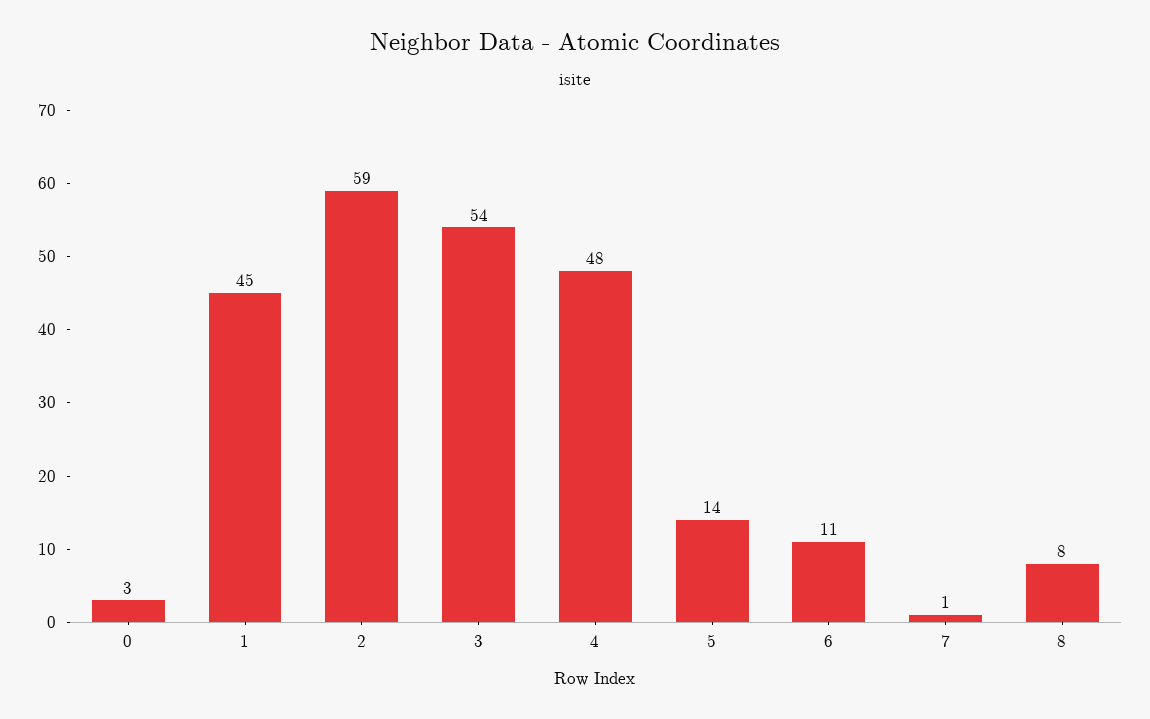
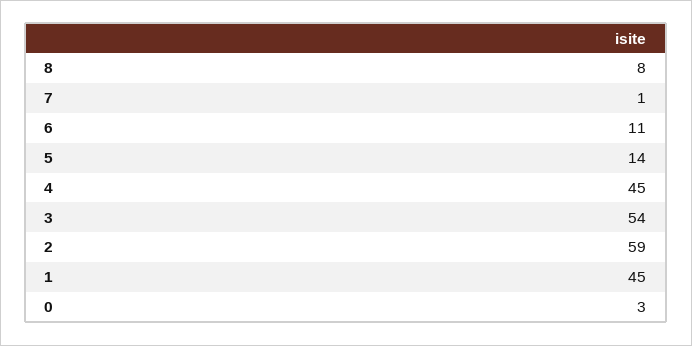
  {
    "0": 3,
    "1": 45,
    "2": 59,
    "3": 54,
-   "4": 48,
+   "4": 45,
    "5": 14,
    "6": 11,
    "7": 1,
    "8": 8
  }

